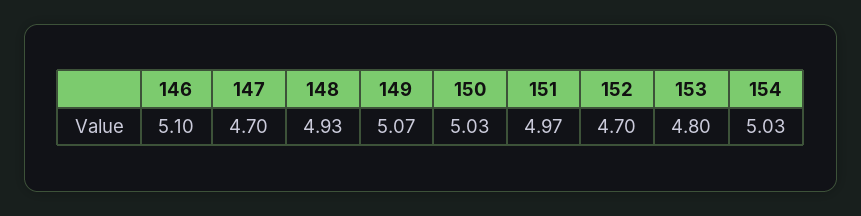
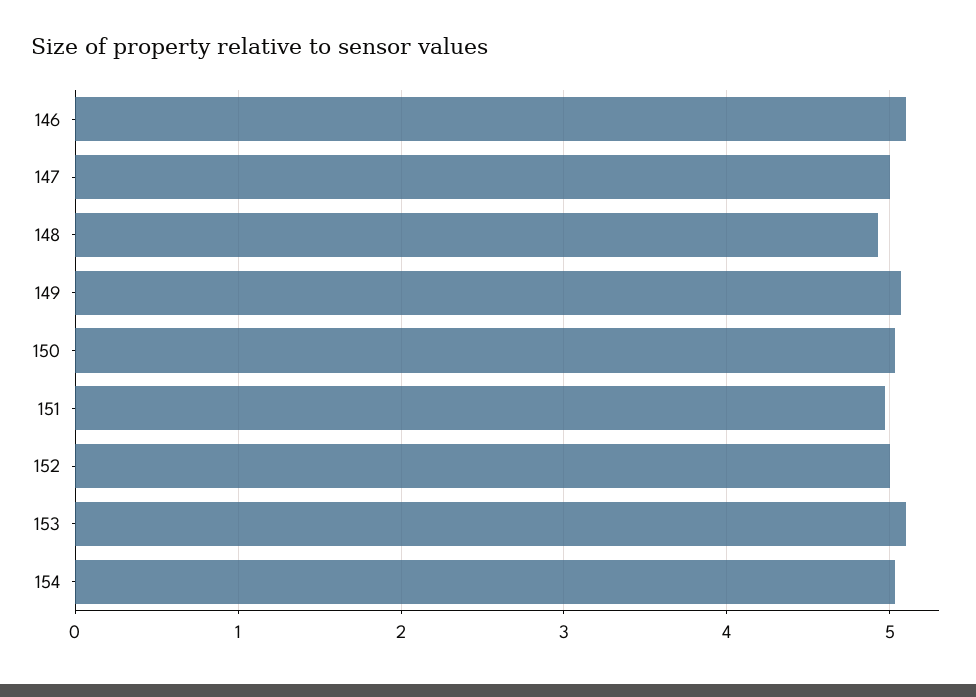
  {
    "146": 5.1,
-   "147": 4.7,
+   "147": 5,
    "148": 4.93,
    "149": 5.07,
    "150": 5.03,
    "151": 4.97,
-   "152": 4.7,
+   "152": 5,
-   "153": 4.8,
+   "153": 5.1,
    "154": 5.03
  }

